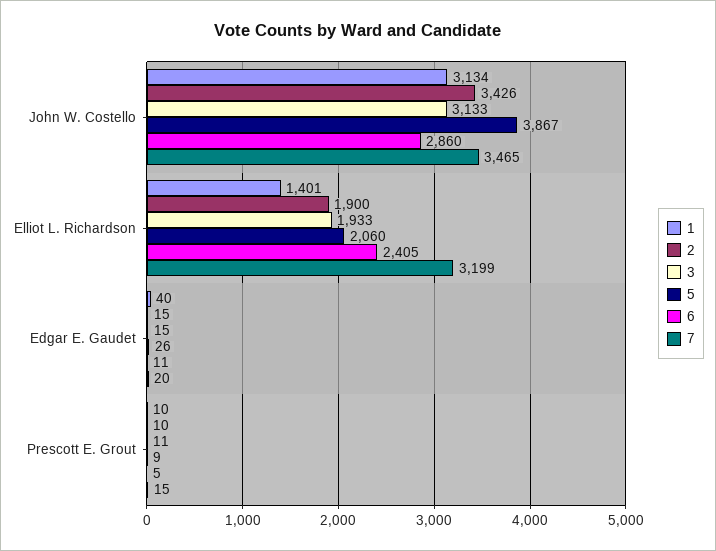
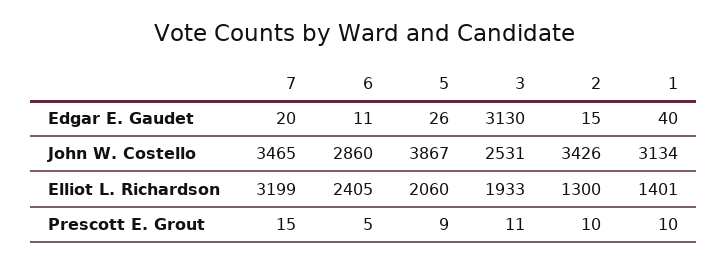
  {
    "1": {
      "John W. Costello": 3134,
      "Elliot L. Richardson": 1401,
      "Edgar E. Gaudet": 40,
      "Prescott E. Grout": 10
    },
    "2": {
      "John W. Costello": 3426,
-     "Elliot L. Richardson": 1900,
+     "Elliot L. Richardson": 1300,
      "Edgar E. Gaudet": 15,
      "Prescott E. Grout": 10
    },
    "3": {
-     "John W. Costello": 3133,
+     "John W. Costello": 2531,
      "Elliot L. Richardson": 1933,
-     "Edgar E. Gaudet": 15,
+     "Edgar E. Gaudet": 3130,
      "Prescott E. Grout": 11
    },
    "5": {
      "John W. Costello": 3867,
      "Elliot L. Richardson": 2060,
      "Edgar E. Gaudet": 26,
      "Prescott E. Grout": 9
    },
    "6": {
      "John W. Costello": 2860,
      "Elliot L. Richardson": 2405,
      "Edgar E. Gaudet": 11,
      "Prescott E. Grout": 5
    },
    "7": {
      "John W. Costello": 3465,
      "Elliot L. Richardson": 3199,
      "Edgar E. Gaudet": 20,
      "Prescott E. Grout": 15
    }
  }

